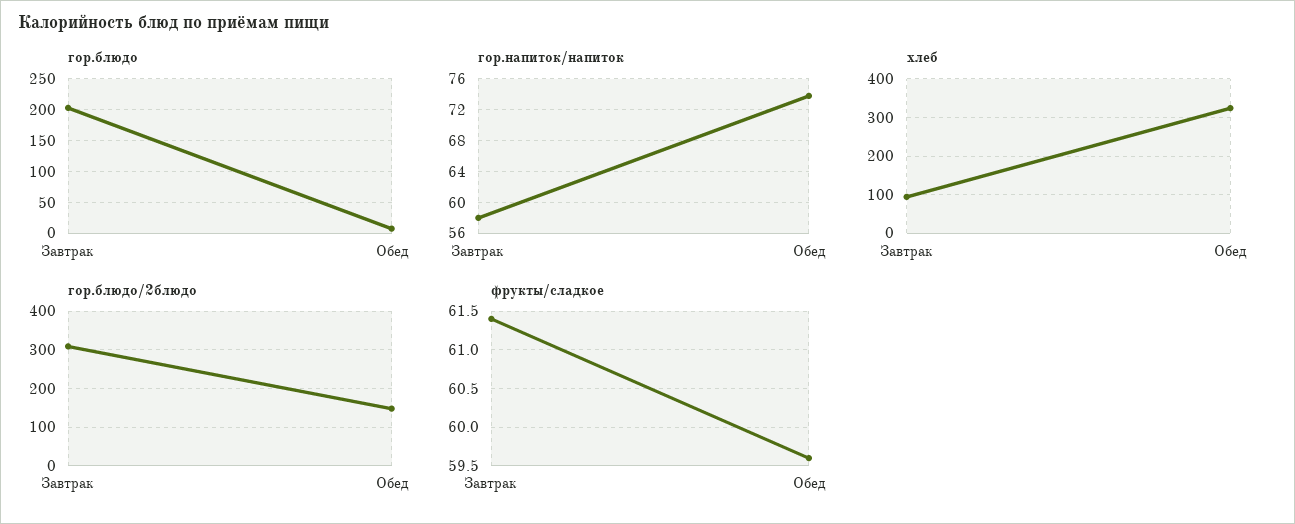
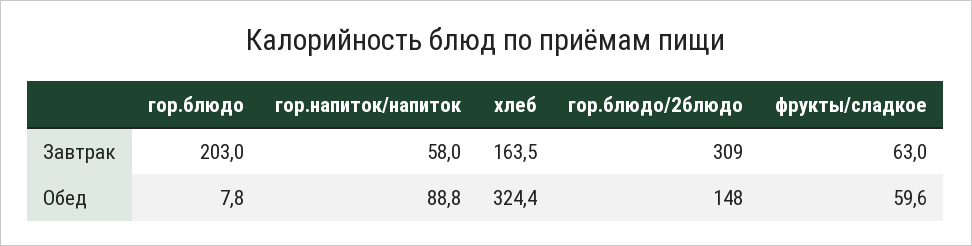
  {
    "гор.блюдо": {
      "Завтрак": 203,
      "Обед": 7.8
    },
    "гор.напиток/напиток": {
      "Завтрак": 58,
-     "Обед": 74
+     "Обед": 88.8
    },
    "хлеб": {
-     "Завтрак": 100,
+     "Завтрак": 163.5,
      "Обед": 324.4
    },
    "гор.блюдо/2блюдо": {
      "Завтрак": 309,
      "Обед": 148
    },
    "фрукты/сладкое": {
-     "Завтрак": 61.4,
+     "Завтрак": 63,
      "Обед": 59.6
    }
  }

